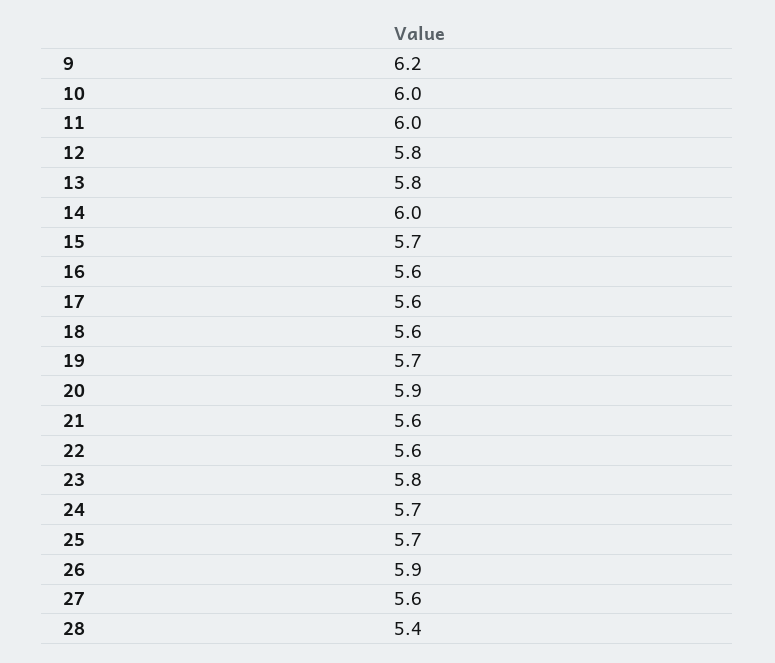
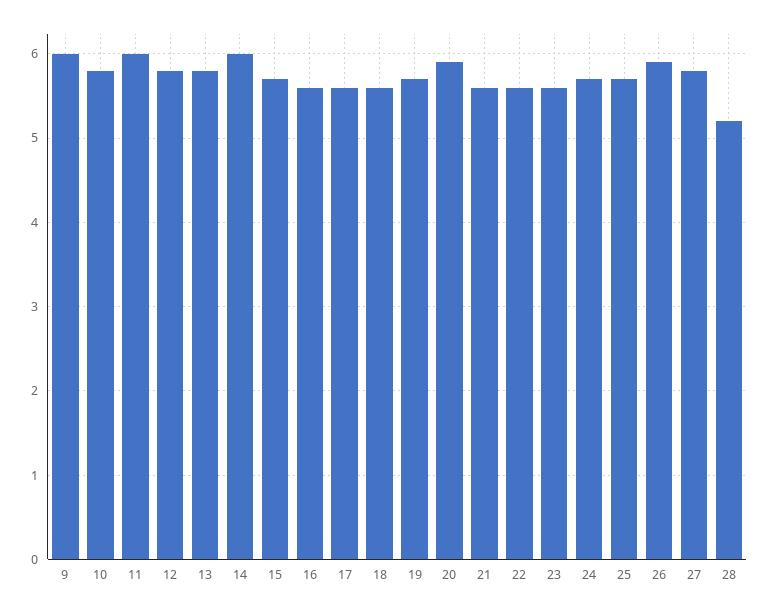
  {
-   "9": 6.2,
+   "9": 6,
-   "10": 6,
+   "10": 5.8,
    "11": 6,
    "12": 5.8,
    "13": 5.8,
    "14": 6,
    "15": 5.7,
    "16": 5.6,
    "17": 5.6,
    "18": 5.6,
    "19": 5.7,
    "20": 5.9,
    "21": 5.6,
    "22": 5.6,
-   "23": 5.8,
+   "23": 5.6,
    "24": 5.7,
    "25": 5.7,
    "26": 5.9,
-   "27": 5.6,
+   "27": 5.8,
-   "28": 5.4
+   "28": 5.2
  }

